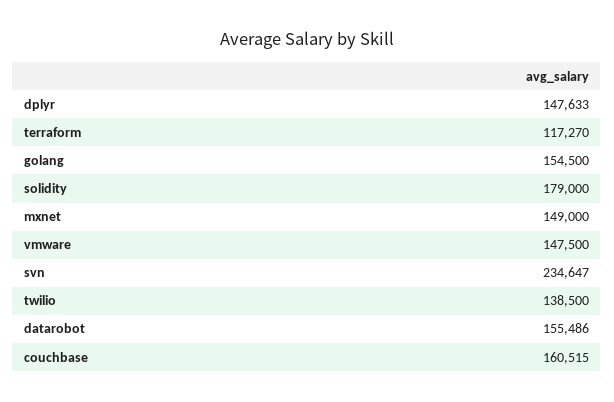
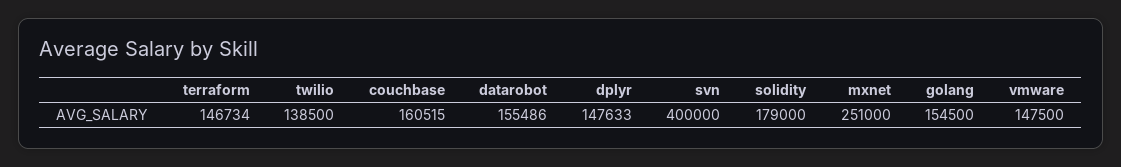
  {
    "dplyr": 147633,
-   "terraform": 117270,
+   "terraform": 146734,
    "golang": 154500,
    "solidity": 179000,
-   "mxnet": 149000,
+   "mxnet": 251000,
    "vmware": 147500,
-   "svn": 234647,
+   "svn": 400000,
    "twilio": 138500,
    "datarobot": 155486,
    "couchbase": 160515
  }

